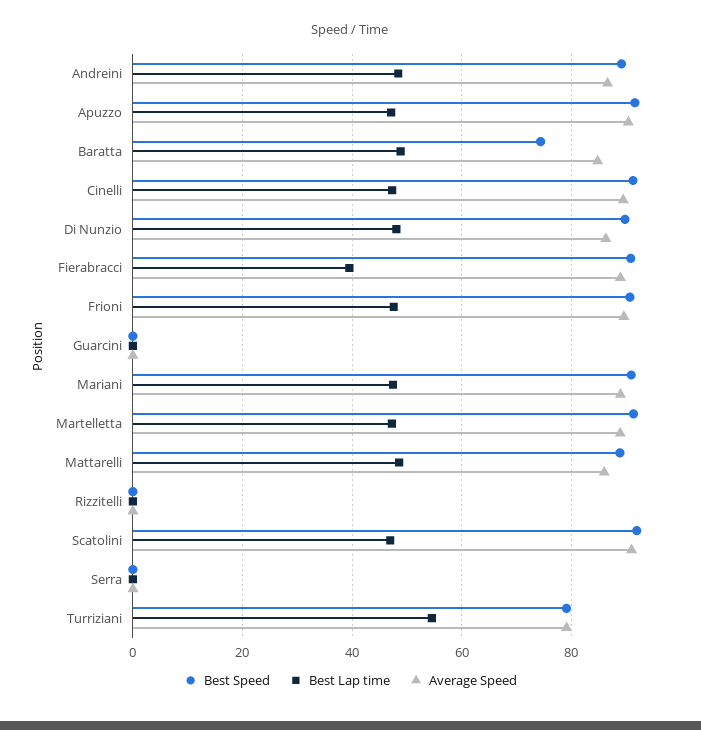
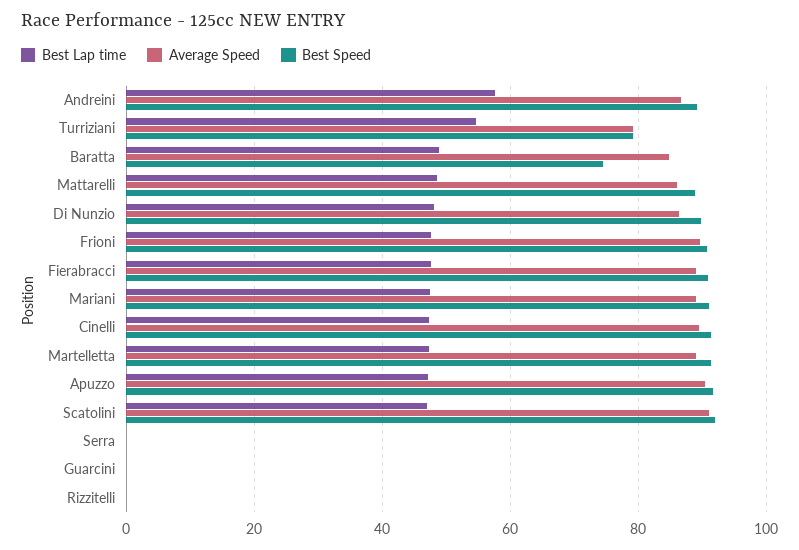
  {
    "Best Speed": {
      "Andreini": 90,
      "Apuzzo": 92,
      "Baratta": 74,
      "Cinelli": 92,
      "Di Nunzio": 90,
      "Fierabracci": 90,
      "Frioni": 90,
      "Guarcini": 0,
      "Mariani": 90,
      "Martelletta": 92,
      "Mattarelli": 88,
      "Rizzitelli": 0,
      "Scatolini": 92,
      "Serra": 0,
      "Turriziani": 80
    },
    "Best Lap time": {
-     "Andreini": 48,
+     "Andreini": 58,
      "Apuzzo": 48,
      "Baratta": 48,
      "Cinelli": 48,
      "Di Nunzio": 48,
-     "Fierabracci": 40,
+     "Fierabracci": 48,
      "Frioni": 48,
      "Guarcini": 0,
      "Mariani": 48,
      "Martelletta": 48,
      "Mattarelli": 48,
      "Rizzitelli": 0,
      "Scatolini": 46,
      "Serra": 0,
      "Turriziani": 54
    },
    "Average Speed": {
      "Andreini": 86,
      "Apuzzo": 90,
      "Baratta": 84,
      "Cinelli": 90,
      "Di Nunzio": 86,
      "Fierabracci": 88,
      "Frioni": 90,
      "Guarcini": 0,
      "Mariani": 90,
      "Martelletta": 88,
      "Mattarelli": 86,
      "Rizzitelli": 0,
      "Scatolini": 92,
      "Serra": 0,
      "Turriziani": 80
    }
  }

